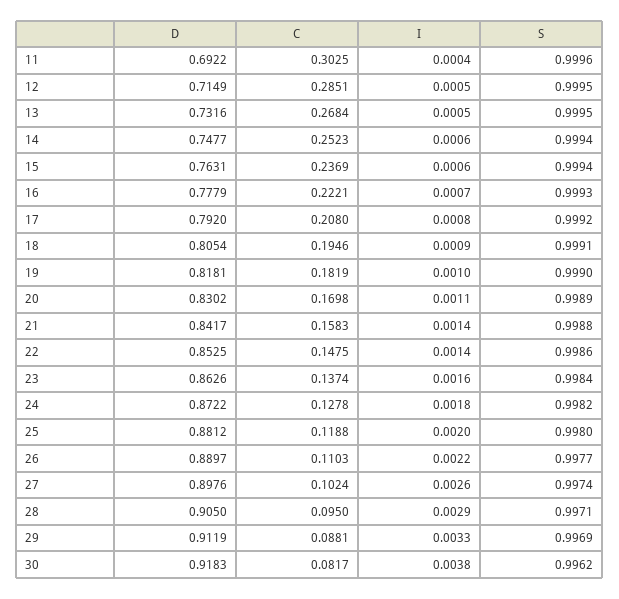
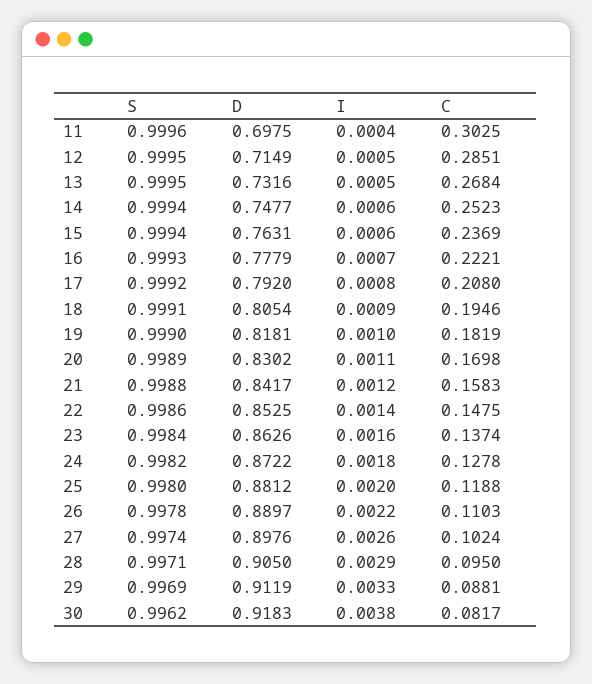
  {
    "D": {
-     "11": 0.6922,
+     "11": 0.6975,
      "12": 0.7149,
      "13": 0.7316,
      "14": 0.7477,
      "15": 0.7631,
      "16": 0.7779,
      "17": 0.792,
      "18": 0.8054,
      "19": 0.8181,
      "20": 0.8302,
      "21": 0.8417,
      "22": 0.8525,
      "23": 0.8626,
      "24": 0.8722,
      "25": 0.8812,
      "26": 0.8897,
      "27": 0.8976,
      "28": 0.905,
      "29": 0.9119,
      "30": 0.9183
    },
    "C": {
      "11": 0.3025,
      "12": 0.2851,
      "13": 0.2684,
      "14": 0.2523,
      "15": 0.2369,
      "16": 0.2221,
      "17": 0.208,
      "18": 0.1946,
      "19": 0.1819,
      "20": 0.1698,
      "21": 0.1583,
      "22": 0.1475,
      "23": 0.1374,
      "24": 0.1278,
      "25": 0.1188,
      "26": 0.1103,
      "27": 0.1024,
      "28": 0.095,
      "29": 0.0881,
      "30": 0.0817
    },
    "I": {
      "11": 0.0004,
      "12": 0.0005,
      "13": 0.0005,
      "14": 0.0006,
      "15": 0.0006,
      "16": 0.0007,
      "17": 0.0008,
      "18": 0.0009,
      "19": 0.001,
      "20": 0.0011,
-     "21": 0.0014,
+     "21": 0.0012,
      "22": 0.0014,
      "23": 0.0016,
      "24": 0.0018,
      "25": 0.002,
      "26": 0.0022,
      "27": 0.0026,
      "28": 0.0029,
      "29": 0.0033,
      "30": 0.0038
    },
    "S": {
      "11": 0.9996,
      "12": 0.9995,
      "13": 0.9995,
      "14": 0.9994,
      "15": 0.9994,
      "16": 0.9993,
      "17": 0.9992,
      "18": 0.9991,
      "19": 0.999,
      "20": 0.9989,
      "21": 0.9988,
      "22": 0.9986,
      "23": 0.9984,
      "24": 0.9982,
      "25": 0.998,
-     "26": 0.9977,
+     "26": 0.9978,
      "27": 0.9974,
      "28": 0.9971,
      "29": 0.9969,
      "30": 0.9962
    }
  }

